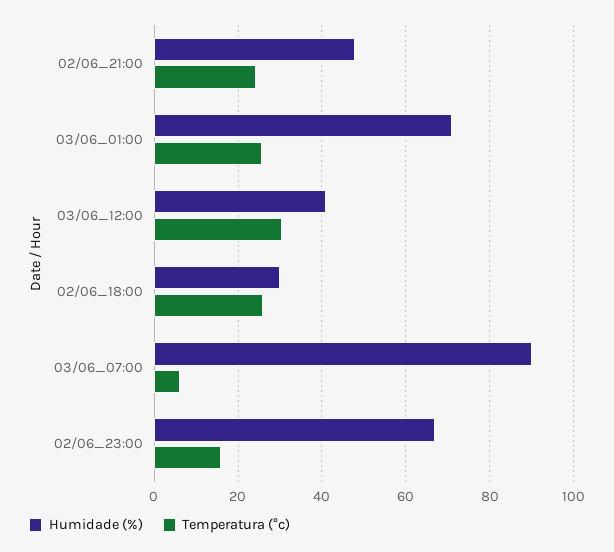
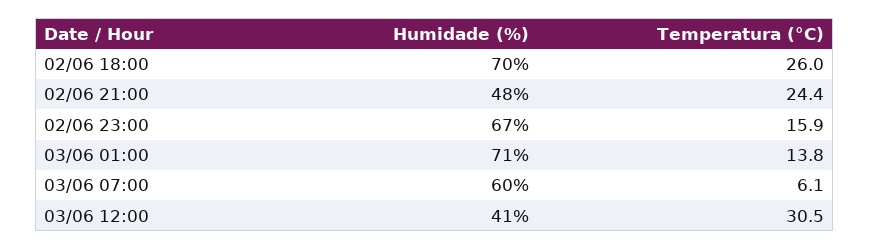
  {
    "Humidade (%)": {
      "02/06_21:00": 48,
      "03/06_01:00": 71,
      "03/06_12:00": 41,
-     "02/06_18:00": 30,
+     "02/06_18:00": 70,
-     "03/06_07:00": 90,
+     "03/06_07:00": 60,
      "02/06_23:00": 67
    },
    "Temperatura (°c)": {
      "02/06_21:00": 24.4,
-     "03/06_01:00": 26,
+     "03/06_01:00": 13.8,
      "03/06_12:00": 30.5,
      "02/06_18:00": 26,
      "03/06_07:00": 6.1,
      "02/06_23:00": 15.9
    }
  }

